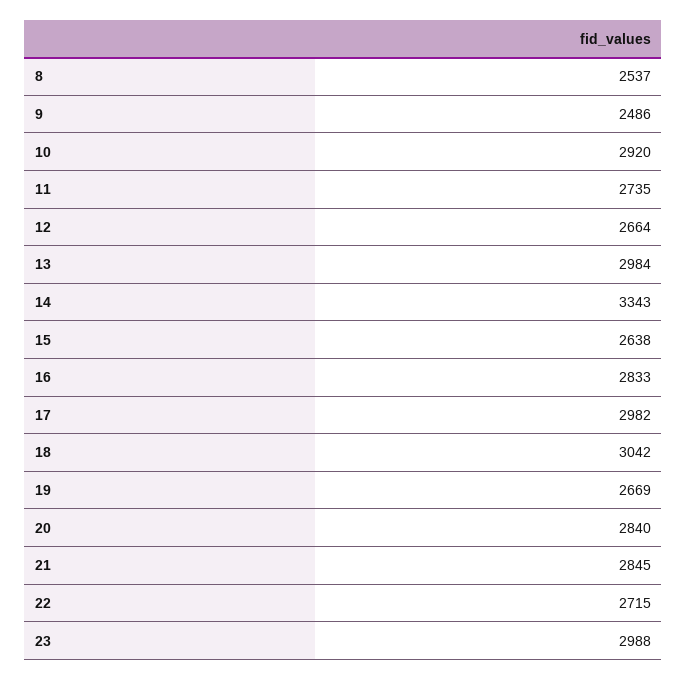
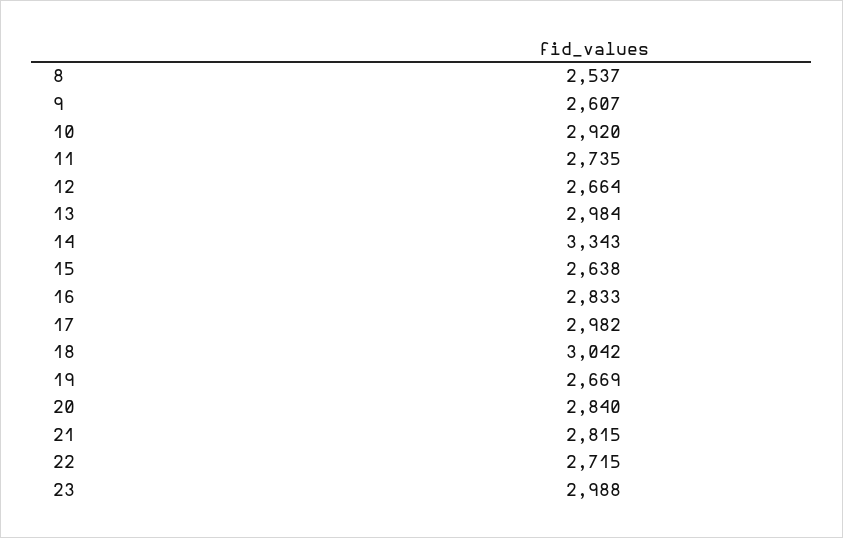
  {
    "8": 2537,
-   "9": 2486,
+   "9": 2607,
    "10": 2920,
    "11": 2735,
    "12": 2664,
    "13": 2984,
    "14": 3343,
    "15": 2638,
    "16": 2833,
    "17": 2982,
    "18": 3042,
    "19": 2669,
    "20": 2840,
-   "21": 2845,
+   "21": 2815,
    "22": 2715,
    "23": 2988
  }

